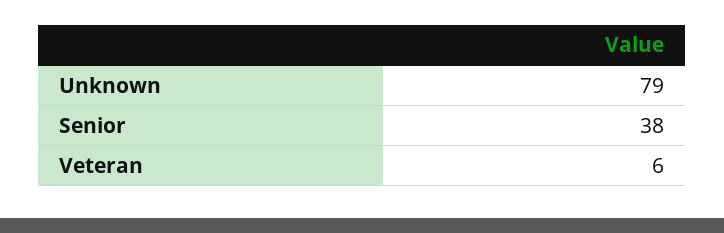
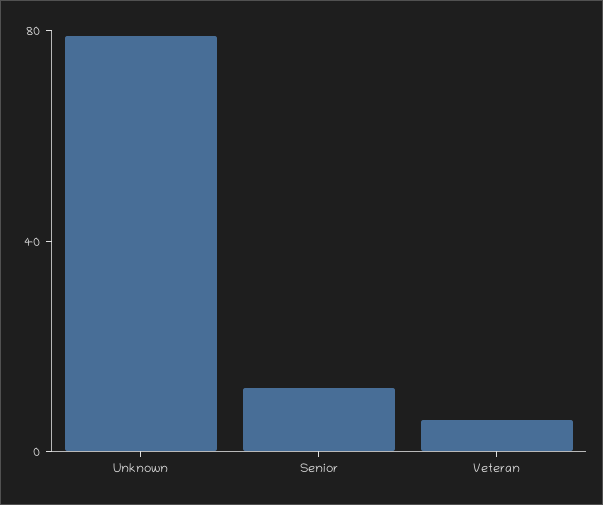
  {
    "Unknown": 79,
-   "Senior": 38,
+   "Senior": 10,
    "Veteran": 6
  }

